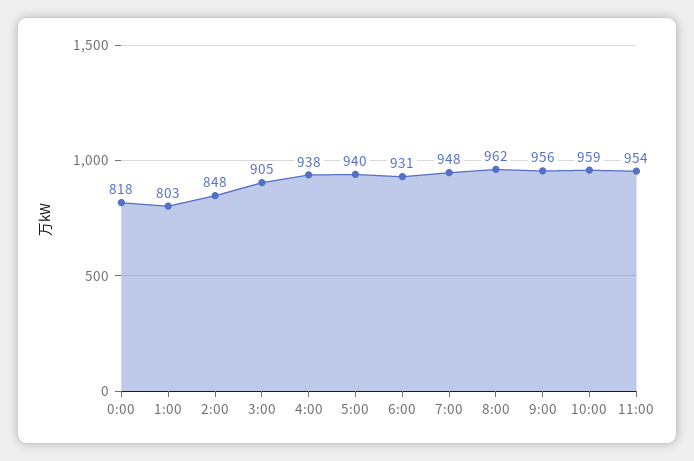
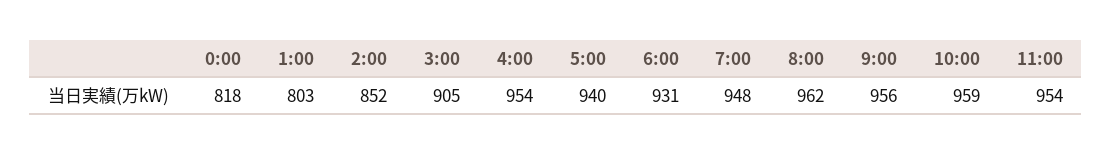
  {
    "0:00": 818,
    "1:00": 803,
-   "2:00": 848,
+   "2:00": 852,
    "3:00": 905,
-   "4:00": 938,
+   "4:00": 954,
    "5:00": 940,
    "6:00": 931,
    "7:00": 948,
    "8:00": 962,
    "9:00": 956,
    "10:00": 959,
    "11:00": 954
  }

